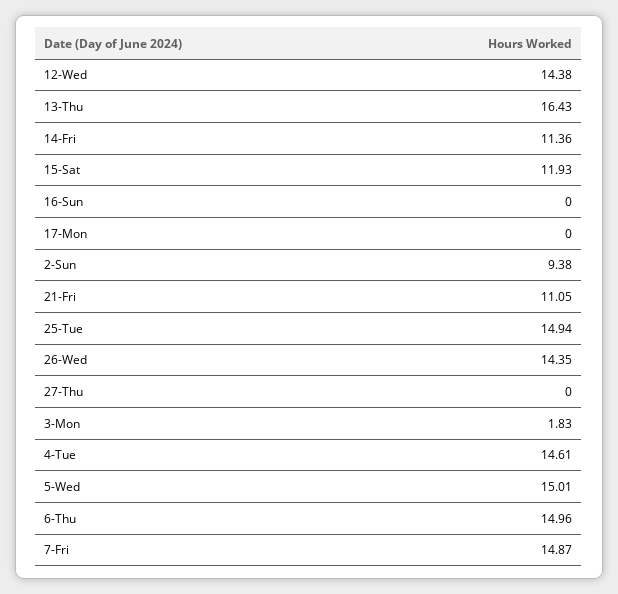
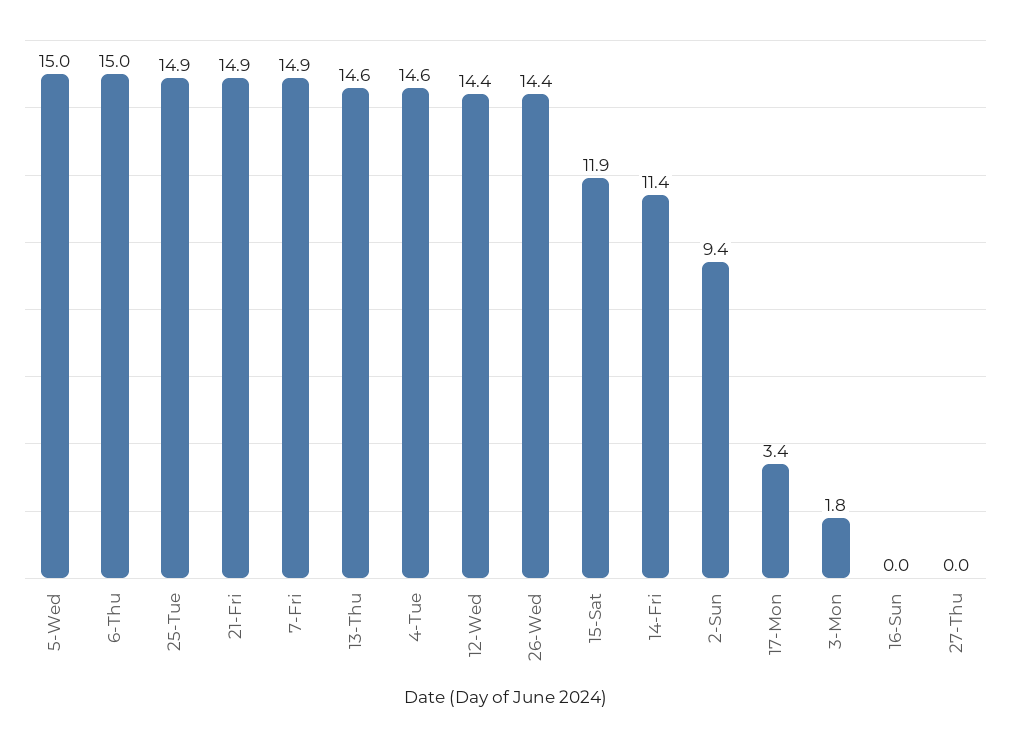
  {
    "12-Wed": 14.38,
-   "13-Thu": 16.43,
+   "13-Thu": 14.6,
    "14-Fri": 11.36,
    "15-Sat": 11.93,
    "16-Sun": 0,
-   "17-Mon": 0,
+   "17-Mon": 3.4,
    "2-Sun": 9.38,
-   "21-Fri": 11.05,
+   "21-Fri": 14.9,
    "25-Tue": 14.94,
    "26-Wed": 14.35,
    "27-Thu": 0,
    "3-Mon": 1.83,
    "4-Tue": 14.61,
    "5-Wed": 15.01,
    "6-Thu": 14.96,
    "7-Fri": 14.87
  }

